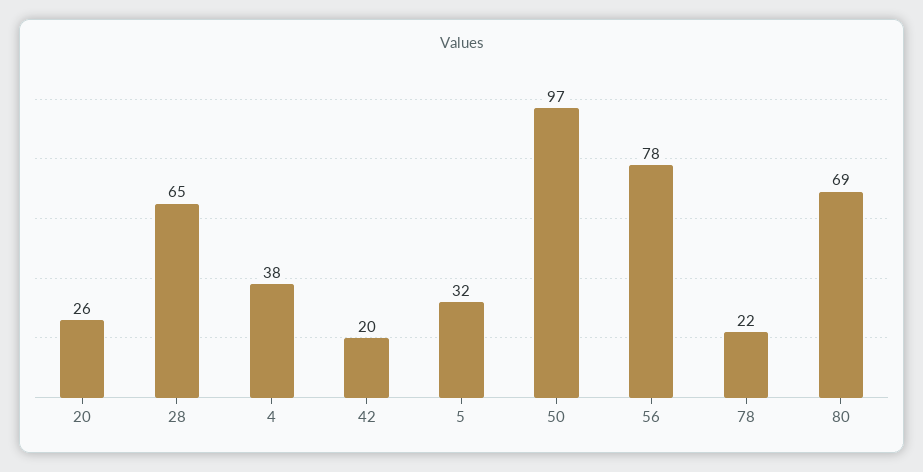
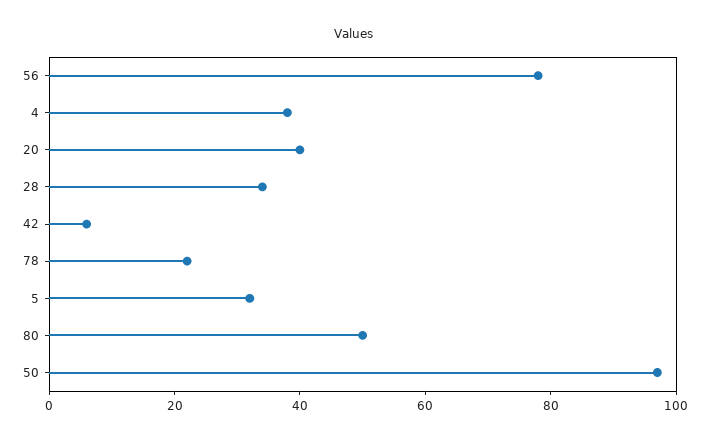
  {
-   "20": 26,
+   "20": 40,
-   "28": 65,
+   "28": 35,
    "4": 38,
-   "42": 20,
+   "42": 5,
    "5": 32,
    "50": 97,
    "56": 78,
    "78": 22,
-   "80": 69
+   "80": 50
  }

